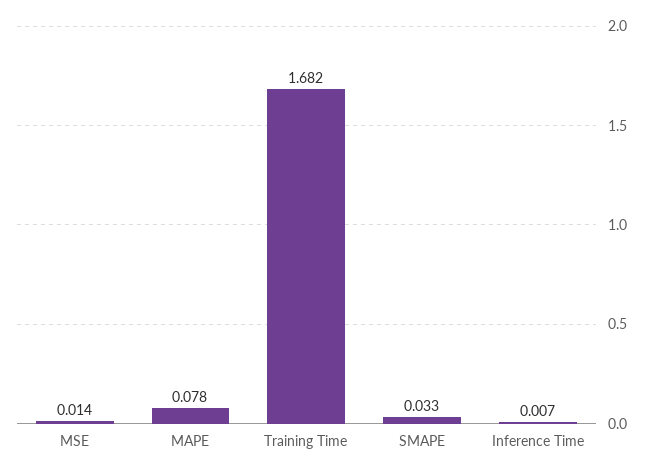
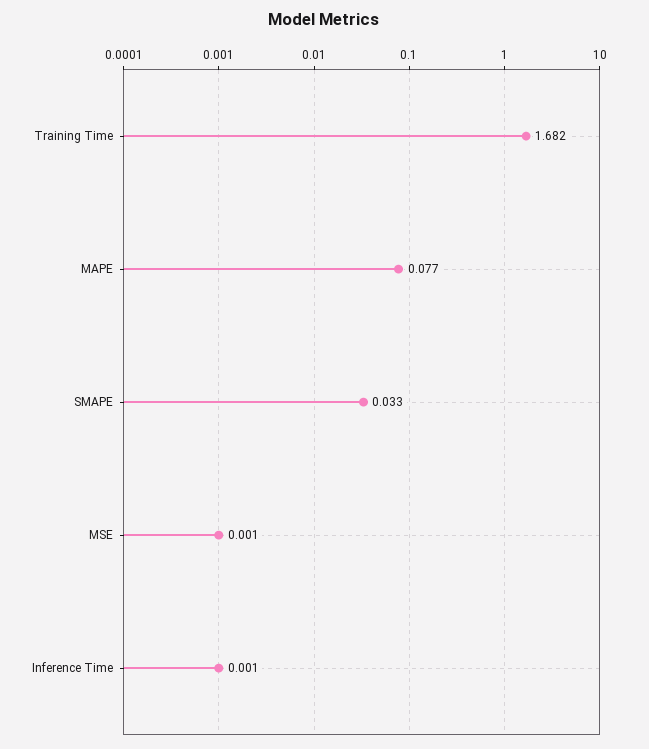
  {
-   "MSE": 0.014,
+   "MSE": 0.001,
-   "MAPE": 0.078,
+   "MAPE": 0.077,
    "Training Time": 1.682,
    "SMAPE": 0.033,
-   "Inference Time": 0.007
+   "Inference Time": 0.001
  }

